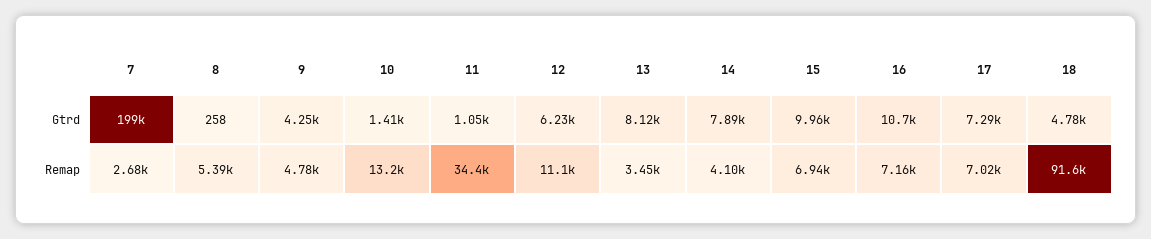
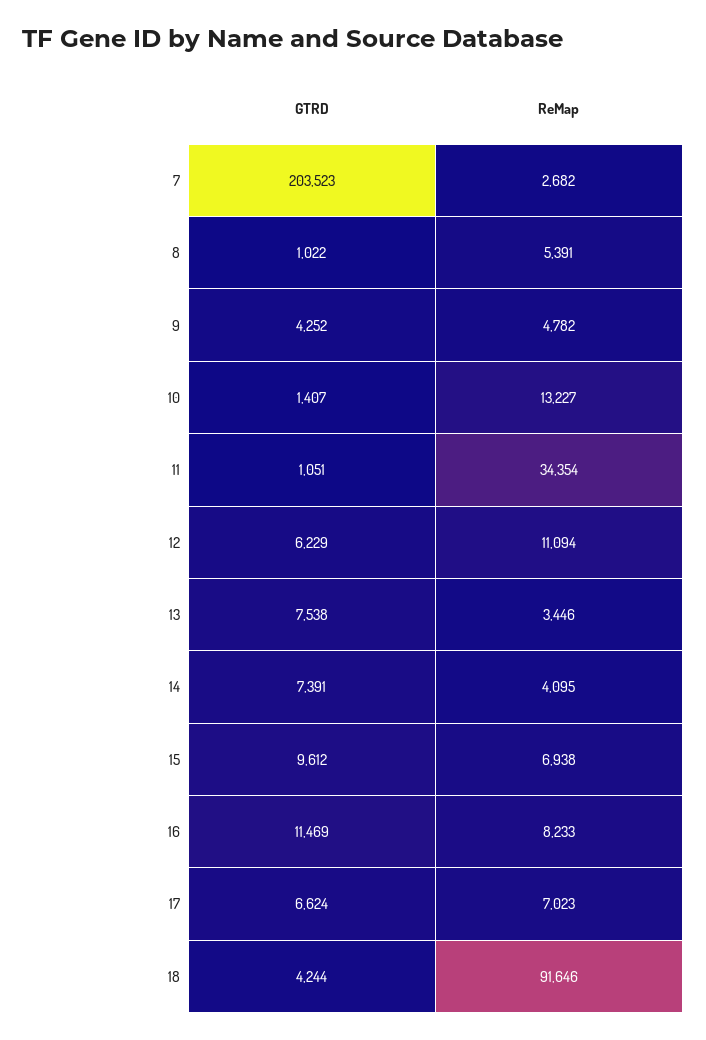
  {
    "7": {
-     "Gtrd": 199000,
+     "Gtrd": 203523,
      "Remap": 2682
    },
    "8": {
-     "Gtrd": 258,
+     "Gtrd": 1022,
      "Remap": 5391
    },
    "9": {
      "Gtrd": 4252,
      "Remap": 4782
    },
    "10": {
      "Gtrd": 1407,
      "Remap": 13227
    },
    "11": {
      "Gtrd": 1051,
      "Remap": 34354
    },
    "12": {
      "Gtrd": 6229,
      "Remap": 11094
    },
    "13": {
-     "Gtrd": 8120,
+     "Gtrd": 7538,
      "Remap": 3446
    },
    "14": {
-     "Gtrd": 7890,
+     "Gtrd": 7391,
      "Remap": 4095
    },
    "15": {
-     "Gtrd": 9960,
+     "Gtrd": 9612,
      "Remap": 6938
    },
    "16": {
-     "Gtrd": 10700,
+     "Gtrd": 11469,
-     "Remap": 7160
+     "Remap": 8233
    },
    "17": {
-     "Gtrd": 7290,
+     "Gtrd": 6624,
      "Remap": 7023
    },
    "18": {
-     "Gtrd": 4780,
+     "Gtrd": 4244,
      "Remap": 91646
    }
  }

